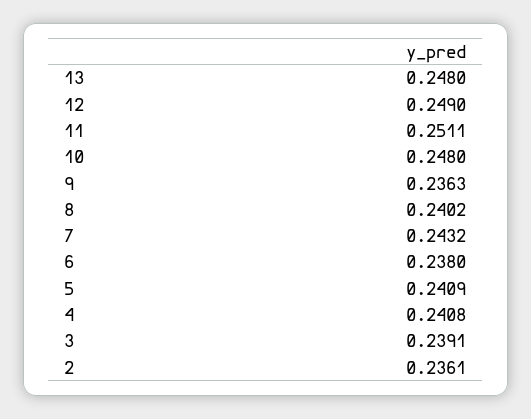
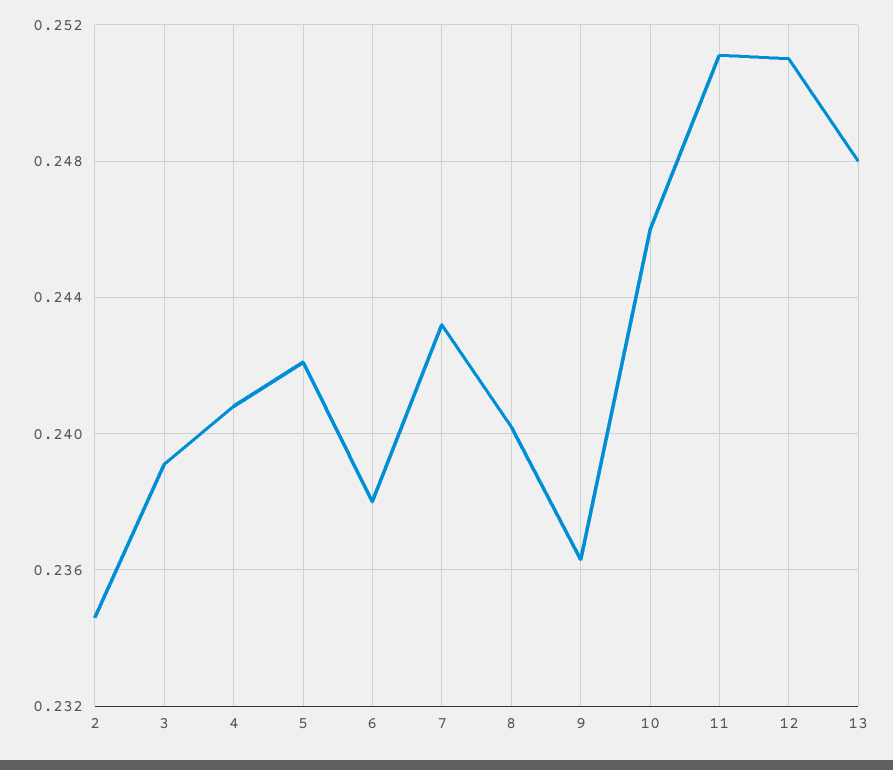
  {
    "13": 0.248,
-   "12": 0.249,
+   "12": 0.251,
    "11": 0.2511,
-   "10": 0.248,
+   "10": 0.246,
    "9": 0.2363,
    "8": 0.2402,
    "7": 0.2432,
    "6": 0.238,
-   "5": 0.2409,
+   "5": 0.242,
    "4": 0.2408,
    "3": 0.2391,
-   "2": 0.2361
+   "2": 0.2345
  }

